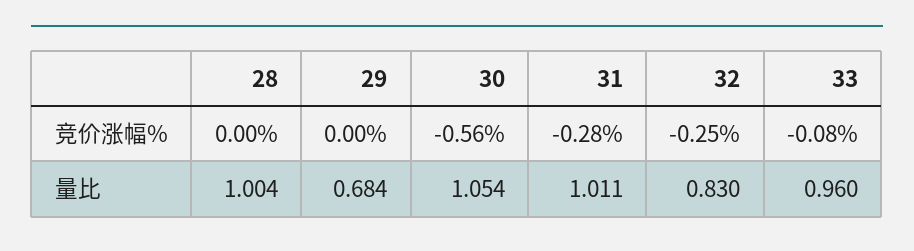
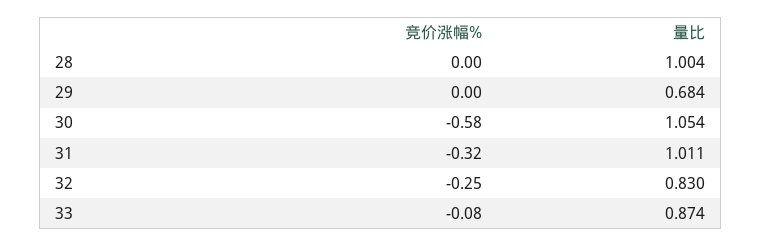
  {
    "28": {
      "竞价涨幅%": 0,
      "量比": 1.004
    },
    "29": {
      "竞价涨幅%": 0,
      "量比": 0.684
    },
    "30": {
-     "竞价涨幅%": -0.56,
+     "竞价涨幅%": -0.58,
      "量比": 1.054
    },
    "31": {
-     "竞价涨幅%": -0.28,
+     "竞价涨幅%": -0.32,
      "量比": 1.011
    },
    "32": {
      "竞价涨幅%": -0.25,
      "量比": 0.83
    },
    "33": {
      "竞价涨幅%": -0.08,
-     "量比": 0.96
+     "量比": 0.874
    }
  }

